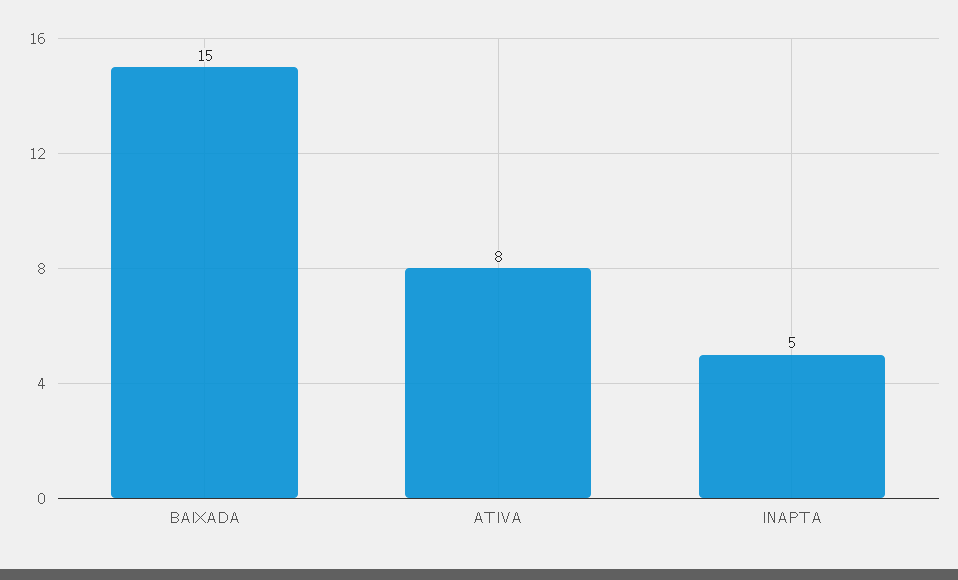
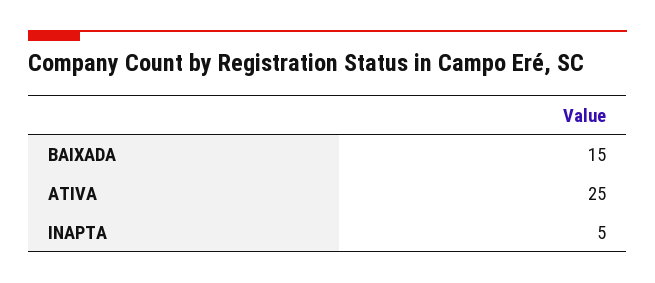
  {
    "BAIXADA": 15,
-   "ATIVA": 8,
+   "ATIVA": 25,
    "INAPTA": 5
  }

